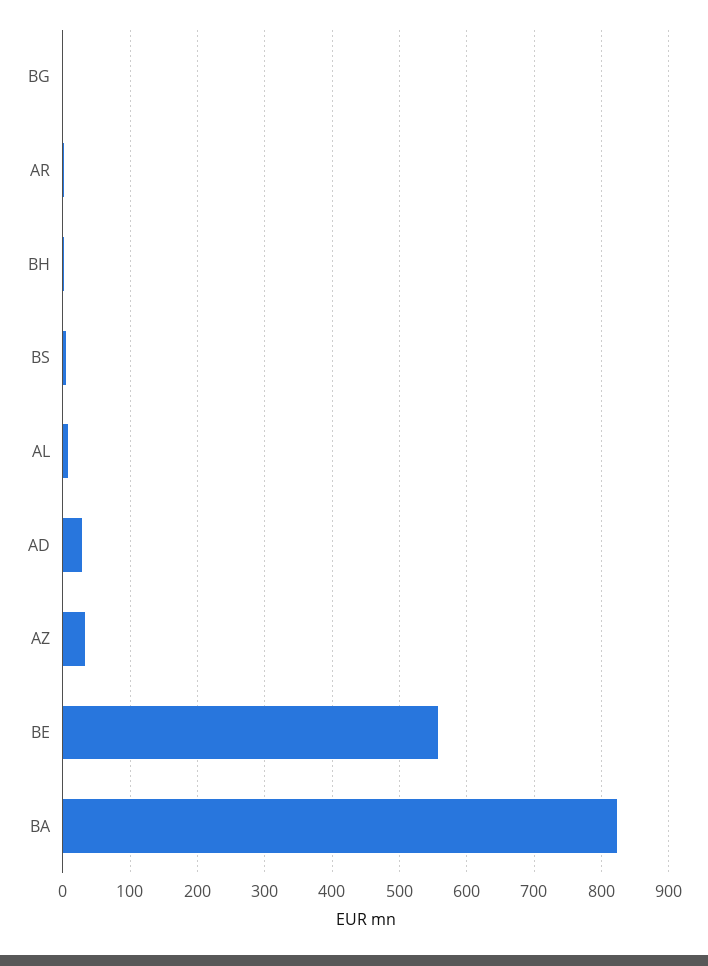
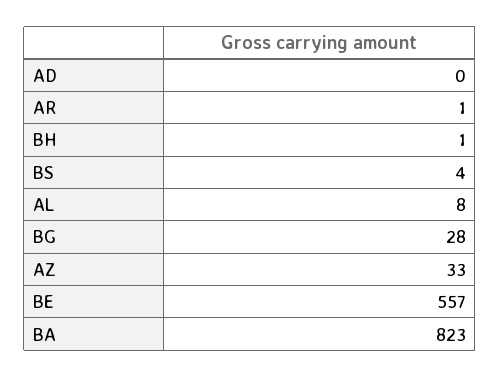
  {
-   "BG": 0,
+   "BG": 28,
    "AR": 1,
    "BH": 1,
    "BS": 4,
    "AL": 8,
-   "AD": 30,
+   "AD": 0,
    "AZ": 33,
    "BE": 557,
    "BA": 823
  }

